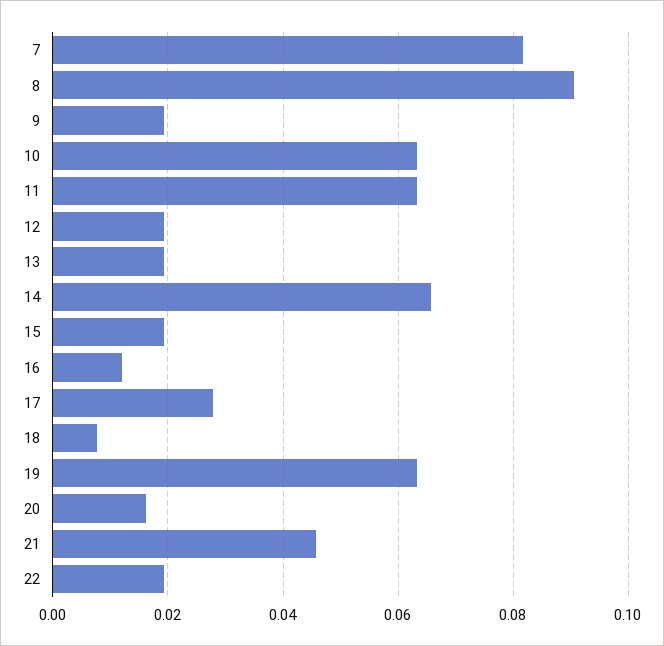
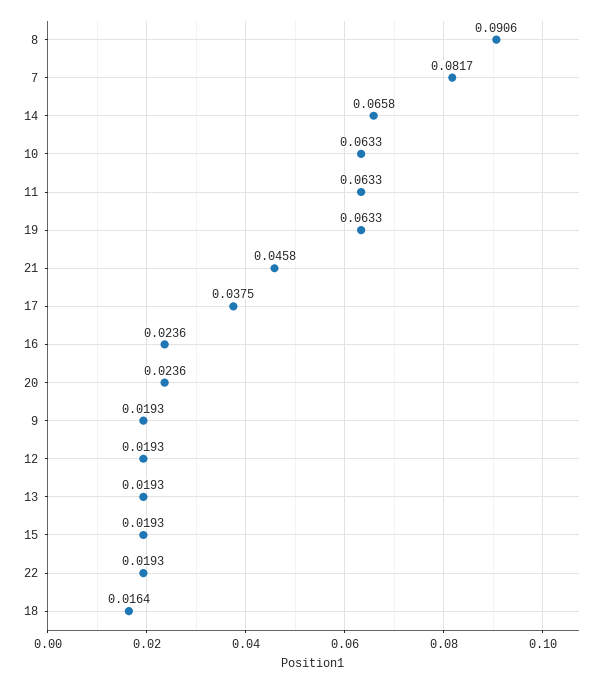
  {
    "7": 0.0817,
    "8": 0.0906,
    "9": 0.0193,
    "10": 0.0633,
    "11": 0.0633,
    "12": 0.0193,
    "13": 0.0193,
    "14": 0.0658,
    "15": 0.0193,
-   "16": 0.012,
+   "16": 0.0236,
-   "17": 0.028,
+   "17": 0.0375,
-   "18": 0.008,
+   "18": 0.0164,
    "19": 0.0633,
-   "20": 0.016,
+   "20": 0.0236,
    "21": 0.0458,
    "22": 0.0193
  }

